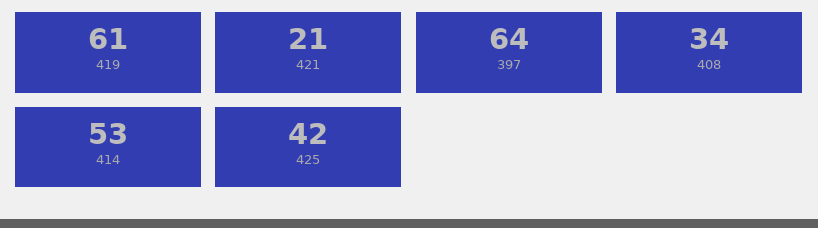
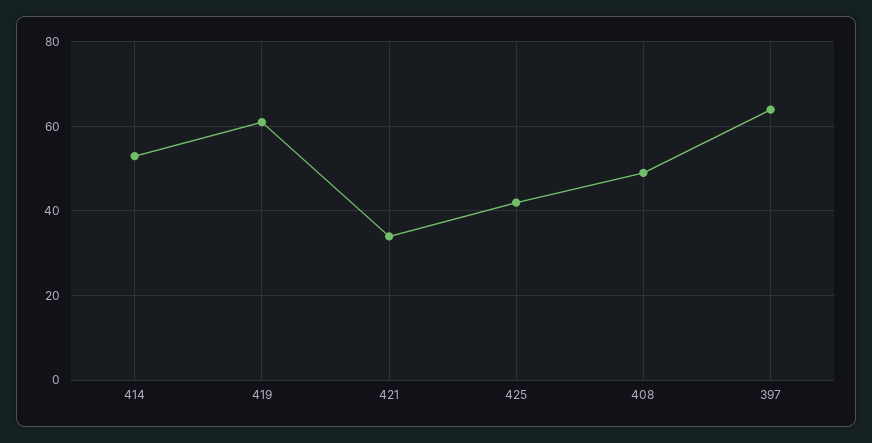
  {
    "419": 61,
-   "421": 21,
+   "421": 35,
    "397": 64,
-   "408": 34,
+   "408": 50,
    "414": 53,
    "425": 42
  }

